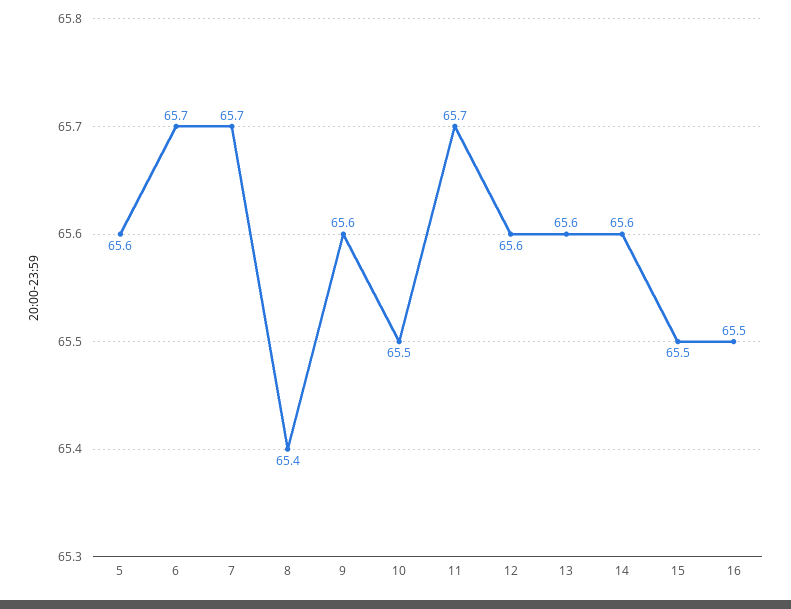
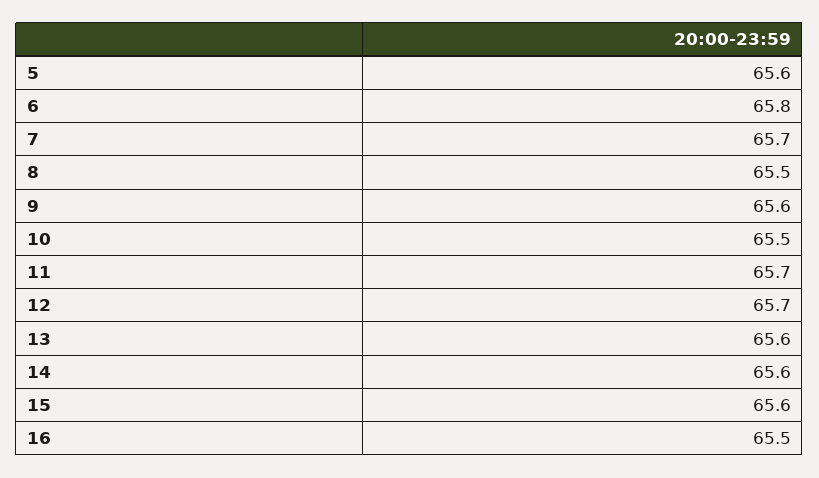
  {
    "5": 65.6,
-   "6": 65.7,
+   "6": 65.8,
    "7": 65.7,
-   "8": 65.4,
+   "8": 65.5,
    "9": 65.6,
    "10": 65.5,
    "11": 65.7,
-   "12": 65.6,
+   "12": 65.7,
    "13": 65.6,
    "14": 65.6,
-   "15": 65.5,
+   "15": 65.6,
    "16": 65.5
  }

